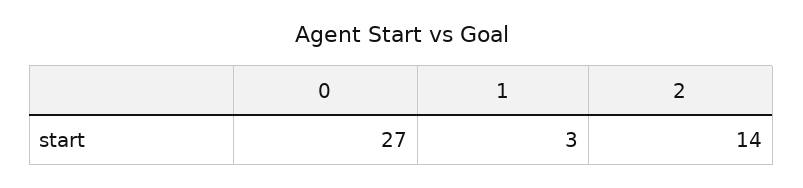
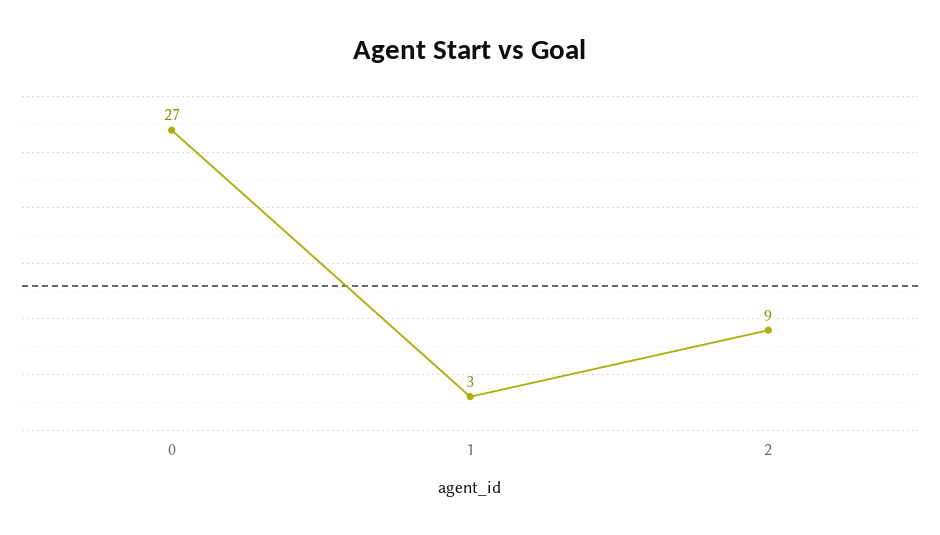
  {
    "0": 27,
    "1": 3,
-   "2": 14
+   "2": 9
  }

